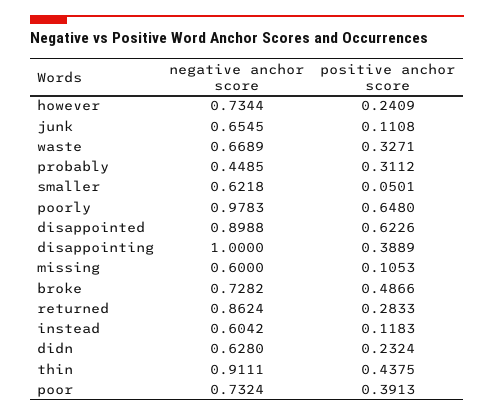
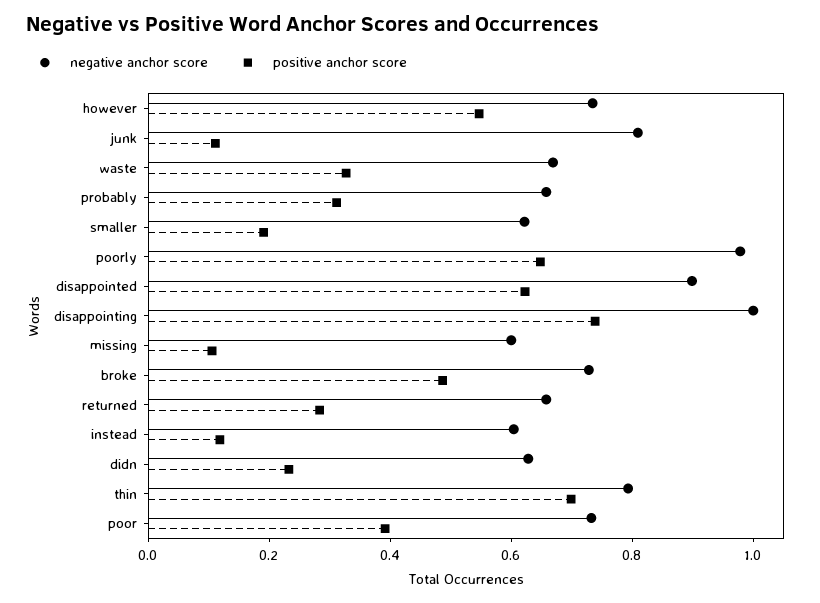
  {
    "negative anchor score": {
      "however": 0.7344,
-     "junk": 0.6545,
+     "junk": 0.8,
      "waste": 0.6689,
-     "probably": 0.4485,
+     "probably": 0.65,
      "smaller": 0.6218,
      "poorly": 0.9783,
      "disappointed": 0.8988,
      "disappointing": 1,
      "missing": 0.6,
      "broke": 0.7282,
-     "returned": 0.8624,
+     "returned": 0.65,
      "instead": 0.6042,
      "didn": 0.628,
-     "thin": 0.9111,
+     "thin": 0.8,
      "poor": 0.7324
    },
    "positive anchor score": {
-     "however": 0.2409,
+     "however": 0.55,
      "junk": 0.1108,
      "waste": 0.3271,
      "probably": 0.3112,
-     "smaller": 0.0501,
+     "smaller": 0.2,
      "poorly": 0.648,
      "disappointed": 0.6226,
-     "disappointing": 0.3889,
+     "disappointing": 0.75,
      "missing": 0.1053,
      "broke": 0.4866,
      "returned": 0.2833,
      "instead": 0.1183,
      "didn": 0.2324,
-     "thin": 0.4375,
+     "thin": 0.7,
      "poor": 0.3913
    }
  }

